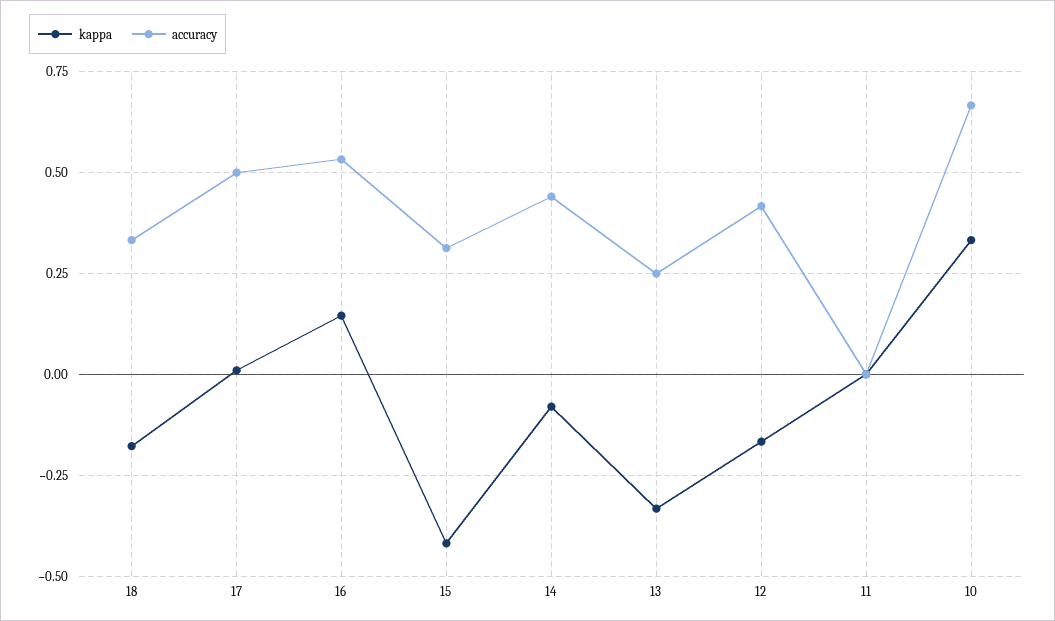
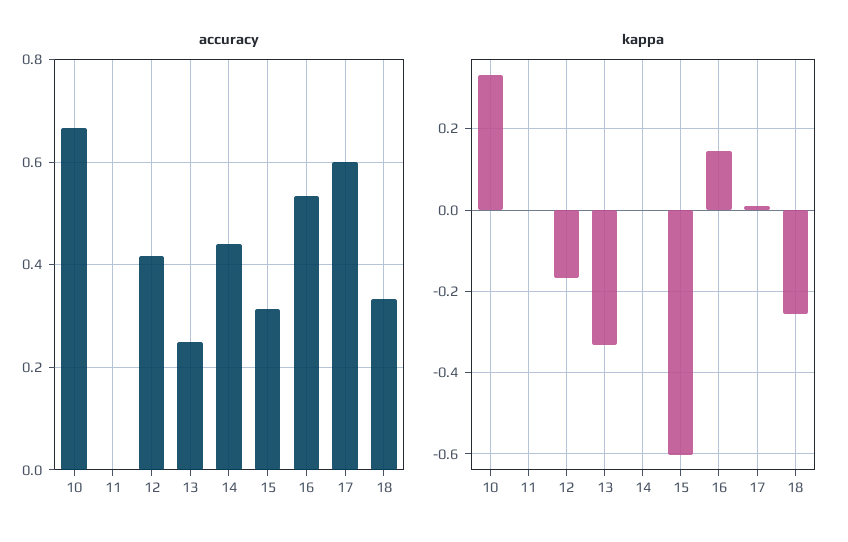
  {
    "kappa": {
-     "18": -0.175,
+     "18": -0.26,
      "17": 0.02,
      "16": 0.14,
-     "15": -0.425,
+     "15": -0.6,
-     "14": -0.075,
+     "14": 0,
      "13": -0.34,
      "12": -0.16,
      "11": 0,
      "10": 0.34
    },
    "accuracy": {
      "18": 0.34,
-     "17": 0.5,
+     "17": 0.6,
      "16": 0.54,
      "15": 0.32,
      "14": 0.44,
      "13": 0.26,
      "12": 0.42,
      "11": 0,
      "10": 0.66
    }
  }

